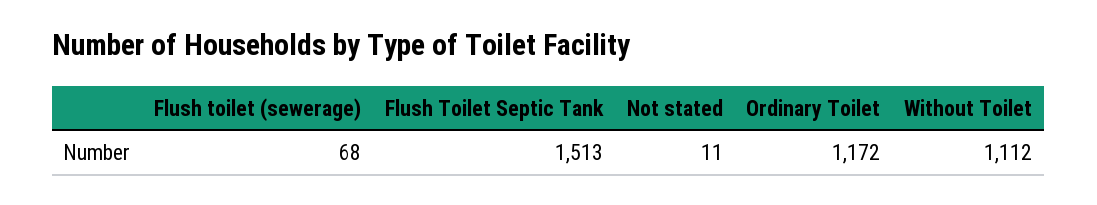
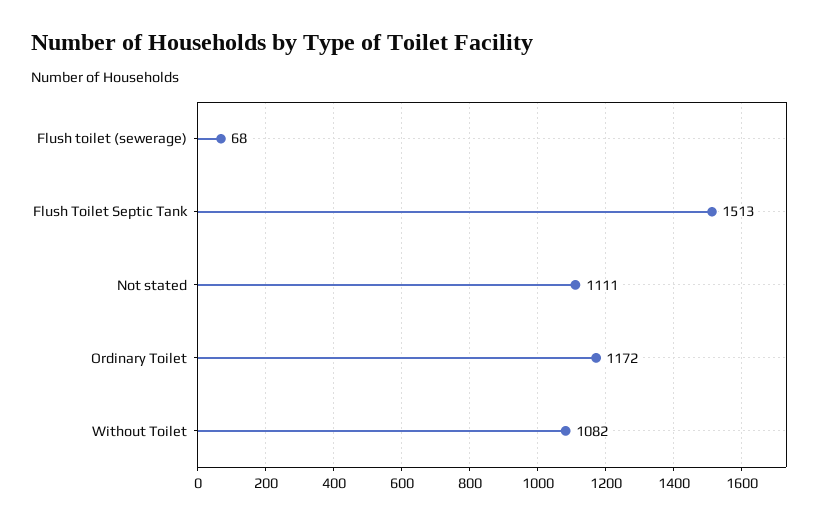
  {
    "Flush toilet (sewerage)": 68,
    "Flush Toilet Septic Tank": 1513,
-   "Not stated": 11,
+   "Not stated": 1111,
    "Ordinary Toilet": 1172,
-   "Without Toilet": 1112
+   "Without Toilet": 1082
  }

